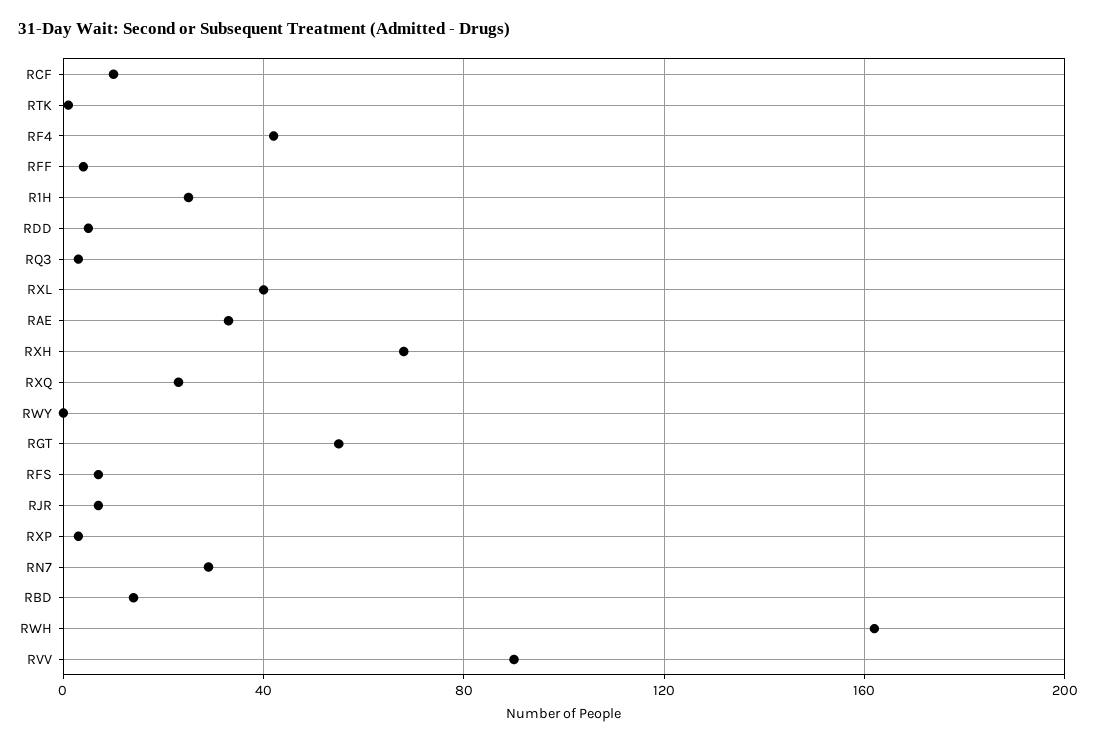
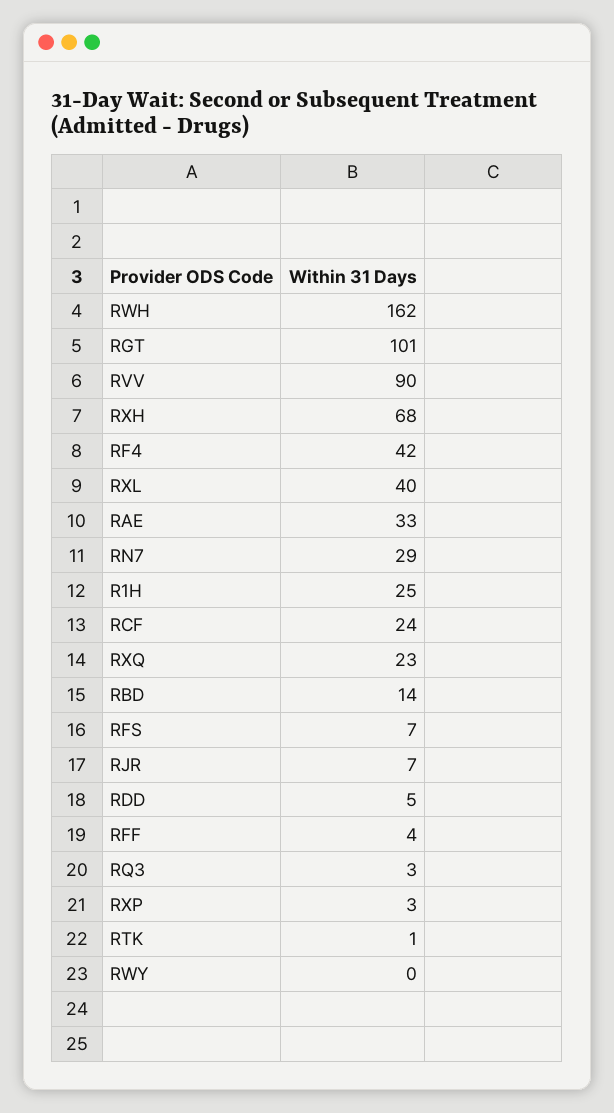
  {
-   "RCF": 10,
+   "RCF": 24,
    "RTK": 1,
    "RF4": 42,
    "RFF": 4,
    "R1H": 25,
    "RDD": 5,
    "RQ3": 3,
    "RXL": 40,
    "RAE": 33,
    "RXH": 68,
    "RXQ": 23,
    "RWY": 0,
-   "RGT": 55,
+   "RGT": 101,
    "RFS": 7,
    "RJR": 7,
    "RXP": 3,
    "RN7": 29,
    "RBD": 14,
    "RWH": 162,
    "RVV": 90
  }

